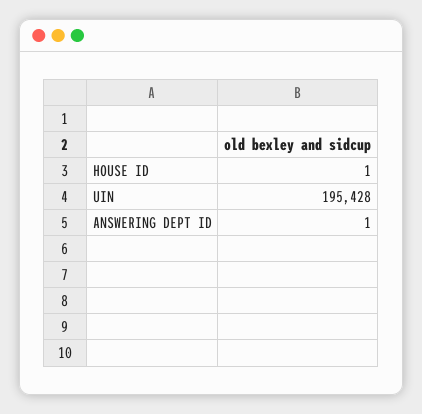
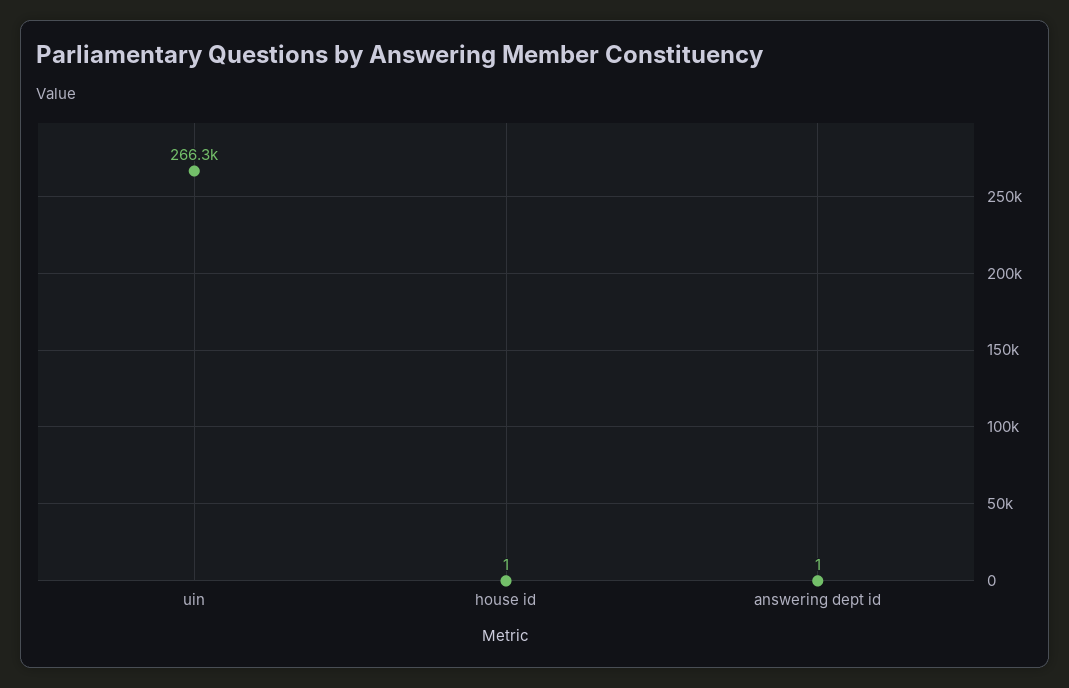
  {
    "HOUSE ID": 1,
-   "UIN": 195428,
+   "UIN": 266300,
    "ANSWERING DEPT ID": 1
  }

